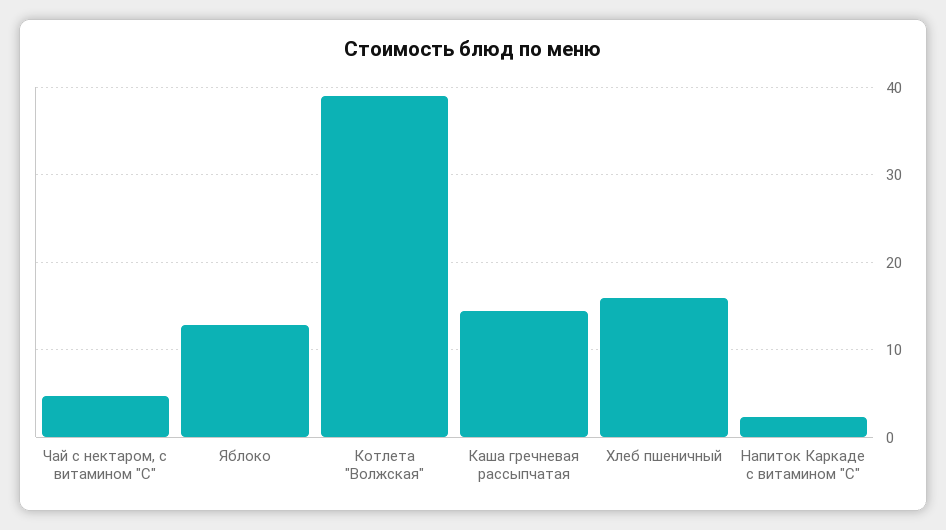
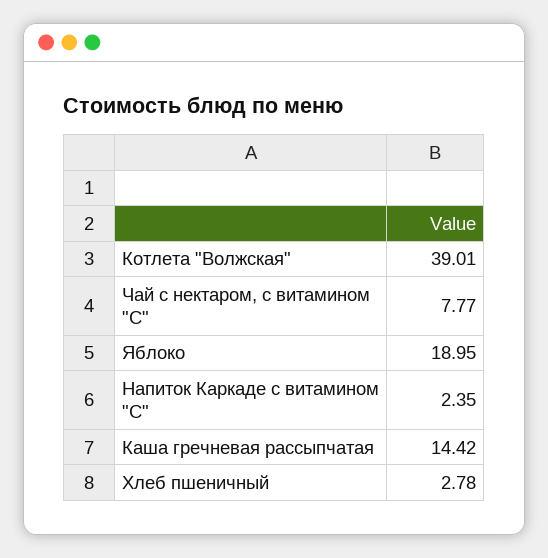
  {
-   "Чай с нектаром, с витамином \"С\"": 5,
+   "Чай с нектаром, с витамином \"С\"": 7.77,
-   "Яблоко": 13,
+   "Яблоко": 18.95,
    "Котлета \"Волжская\"": 39.01,
    "Каша гречневая рассыпчатая": 14.42,
-   "Хлеб пшеничный": 16,
+   "Хлеб пшеничный": 2.78,
    "Напиток Каркаде с витамином \"С\"": 2.35
  }

